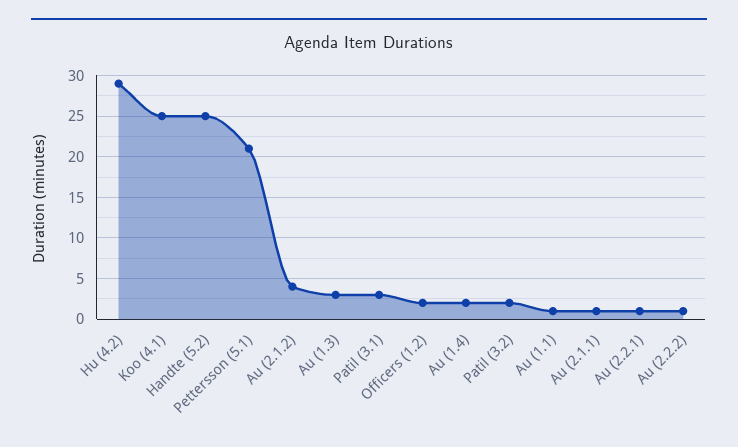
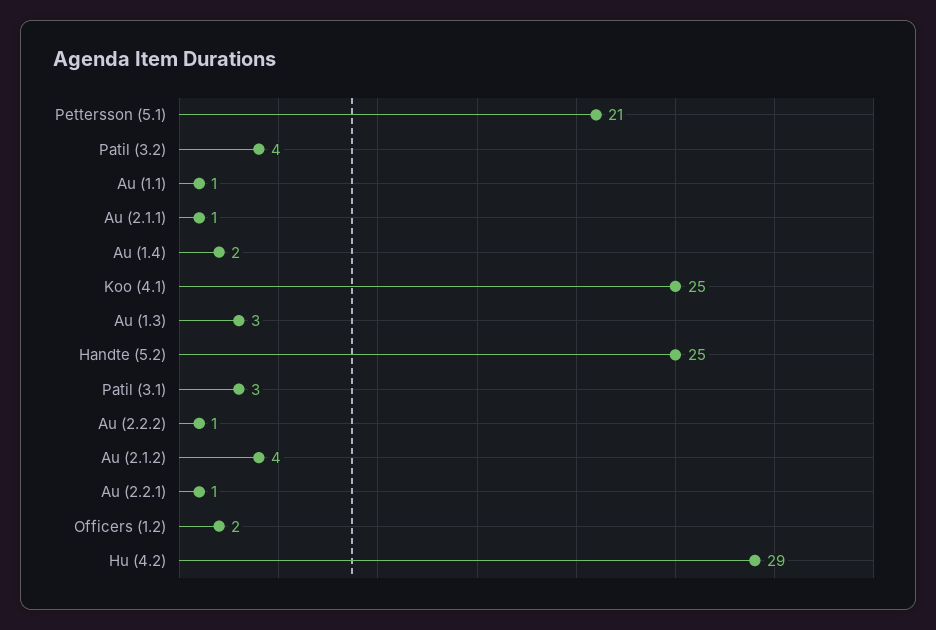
  {
    "Hu (4.2)": 29,
    "Koo (4.1)": 25,
    "Handte (5.2)": 25,
    "Pettersson (5.1)": 21,
    "Au (2.1.2)": 4,
    "Au (1.3)": 3,
    "Patil (3.1)": 3,
    "Officers (1.2)": 2,
    "Au (1.4)": 2,
-   "Patil (3.2)": 2,
+   "Patil (3.2)": 4,
    "Au (1.1)": 1,
    "Au (2.1.1)": 1,
    "Au (2.2.1)": 1,
    "Au (2.2.2)": 1
  }

